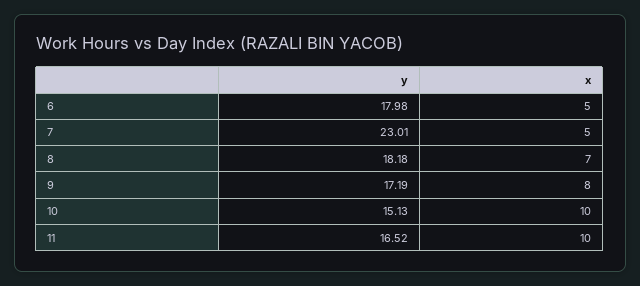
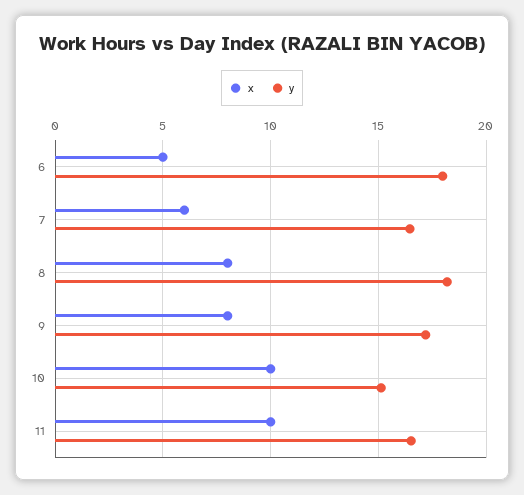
  {
    "y": {
      "6": 17.98,
-     "7": 23.01,
+     "7": 16.5,
      "8": 18.18,
      "9": 17.19,
      "10": 15.13,
      "11": 16.52
    },
    "x": {
      "6": 5,
-     "7": 5,
+     "7": 6,
-     "8": 7,
+     "8": 8,
      "9": 8,
      "10": 10,
      "11": 10
    }
  }

